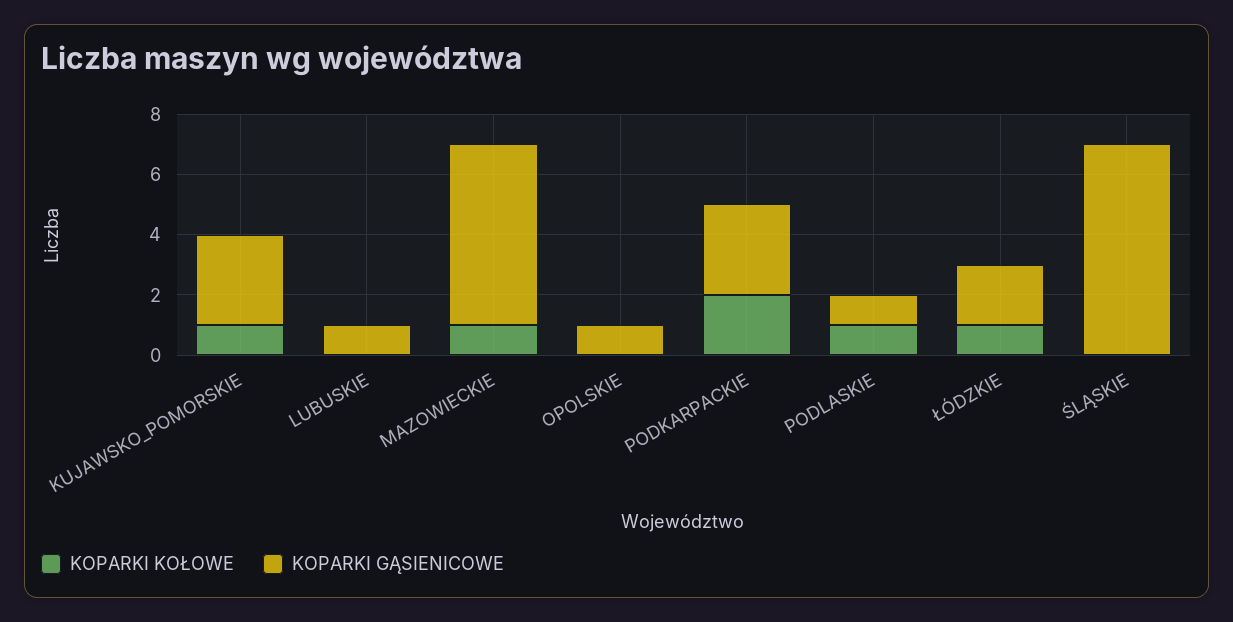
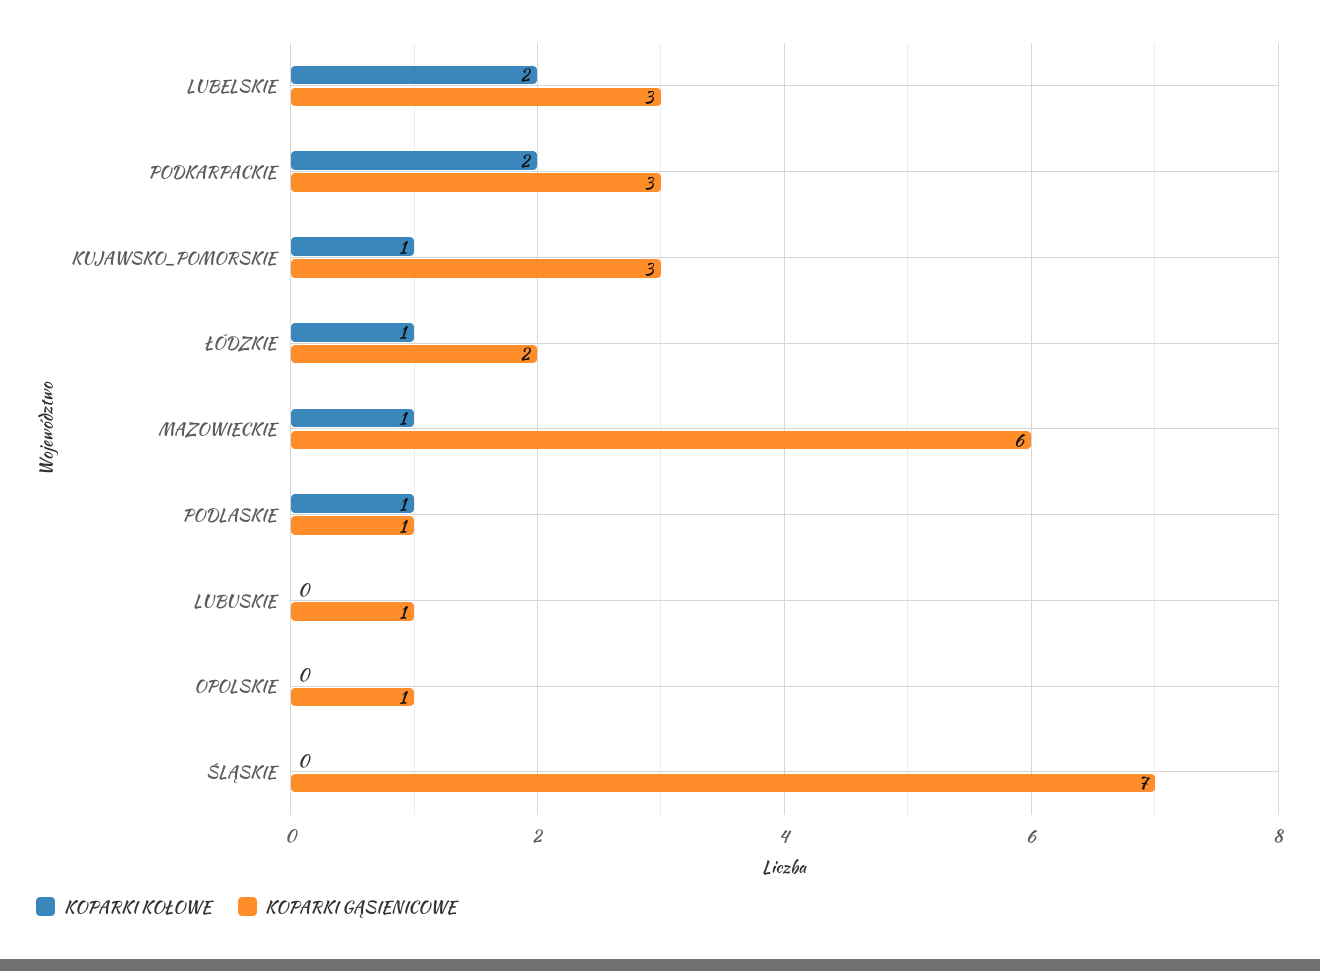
  {
    "KOPARKI KOŁOWE": {
      "KUJAWSKO_POMORSKIE": 1,
      "LUBUSKIE": 0,
      "MAZOWIECKIE": 1,
      "OPOLSKIE": 0,
      "PODKARPACKIE": 2,
      "PODLASKIE": 1,
      "ŁÓDZKIE": 1,
-     "ŚLĄSKIE": 0
+     "ŚLĄSKIE": 0,
+     "LUBELSKIE": 2
    },
    "KOPARKI GĄSIENICOWE": {
      "KUJAWSKO_POMORSKIE": 3,
      "LUBUSKIE": 1,
      "MAZOWIECKIE": 6,
      "OPOLSKIE": 1,
      "PODKARPACKIE": 3,
      "PODLASKIE": 1,
      "ŁÓDZKIE": 2,
-     "ŚLĄSKIE": 7
+     "ŚLĄSKIE": 7,
+     "LUBELSKIE": 3
    }
  }

